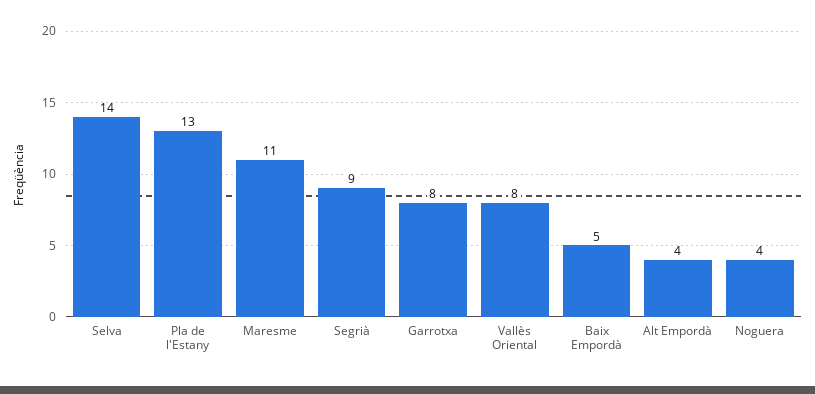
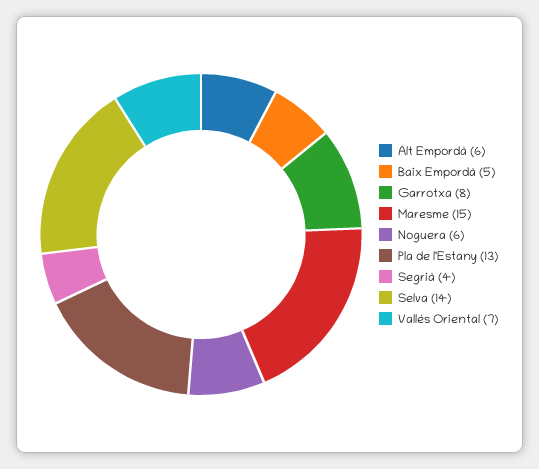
  {
    "Selva": 14,
    "Pla de l'Estany": 13,
-   "Maresme": 11,
+   "Maresme": 15,
-   "Segrià": 9,
+   "Segrià": 4,
    "Garrotxa": 8,
-   "Vallès Oriental": 8,
+   "Vallès Oriental": 7,
    "Baix Empordà": 5,
-   "Alt Empordà": 4,
+   "Alt Empordà": 6,
-   "Noguera": 4
+   "Noguera": 6
  }

